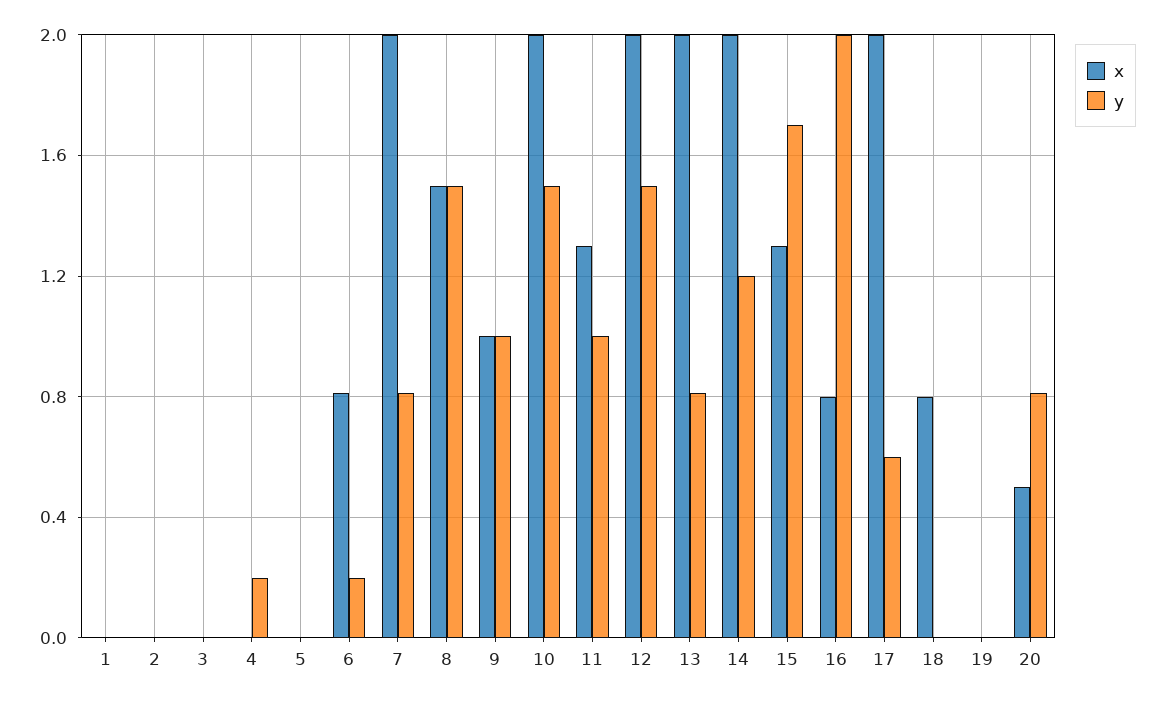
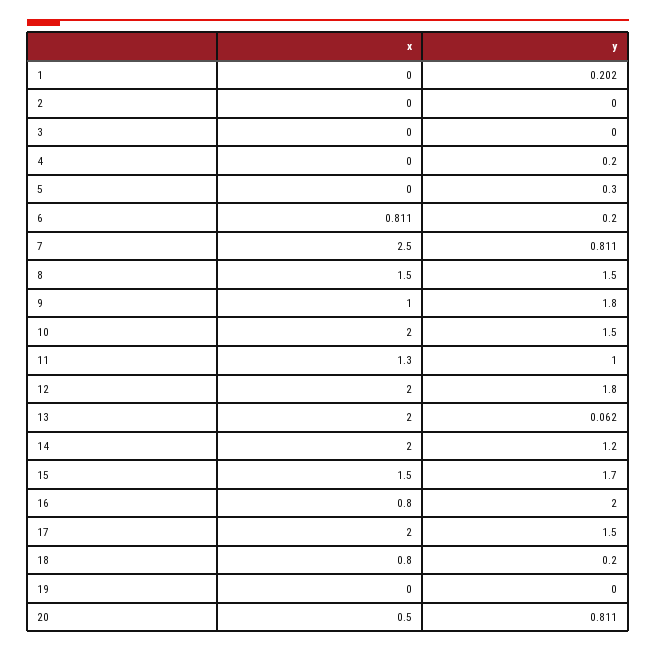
  {
    "x": {
      "1": 0,
      "2": 0,
      "3": 0,
      "4": 0,
      "5": 0,
      "6": 0.811,
-     "7": 2,
+     "7": 2.5,
      "8": 1.5,
      "9": 1,
      "10": 2,
      "11": 1.3,
      "12": 2,
      "13": 2,
      "14": 2,
-     "15": 1.3,
+     "15": 1.5,
      "16": 0.8,
      "17": 2,
      "18": 0.8,
      "19": 0,
      "20": 0.5
    },
    "y": {
-     "1": 0,
+     "1": 0.202,
      "2": 0,
      "3": 0,
      "4": 0.2,
-     "5": 0,
+     "5": 0.3,
      "6": 0.2,
      "7": 0.811,
      "8": 1.5,
-     "9": 1,
+     "9": 1.8,
      "10": 1.5,
      "11": 1,
-     "12": 1.5,
+     "12": 1.8,
-     "13": 0.8,
+     "13": 0.062,
      "14": 1.2,
      "15": 1.7,
      "16": 2,
-     "17": 0.6,
+     "17": 1.5,
-     "18": 0,
+     "18": 0.2,
      "19": 0,
      "20": 0.811
    }
  }

